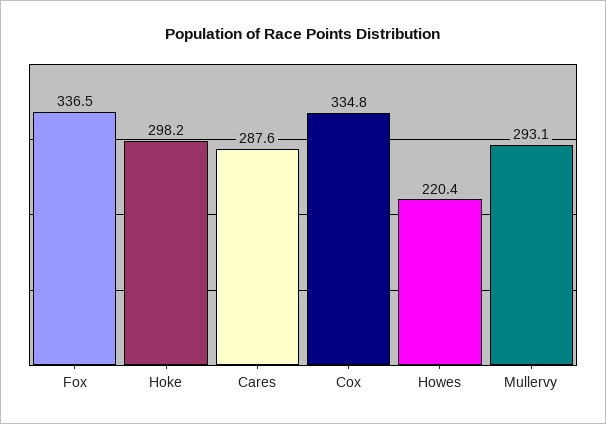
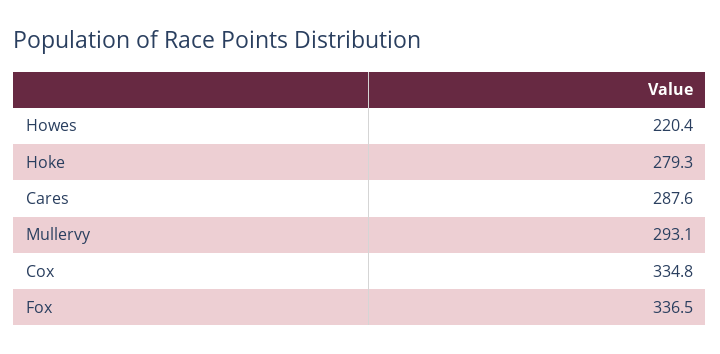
  {
    "Fox": 336.5,
-   "Hoke": 298.2,
+   "Hoke": 279.3,
    "Cares": 287.6,
    "Cox": 334.8,
    "Howes": 220.4,
    "Mullervy": 293.1
  }

